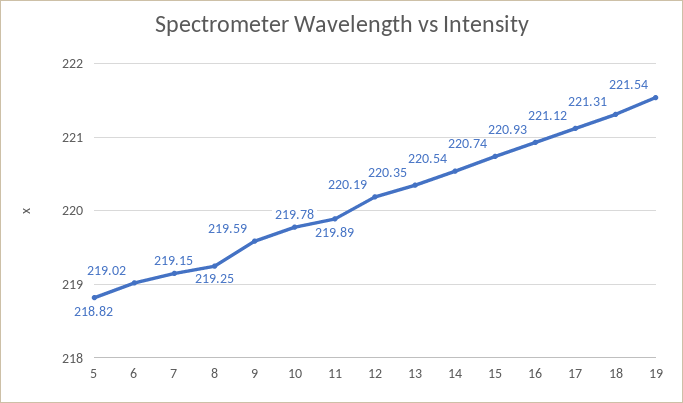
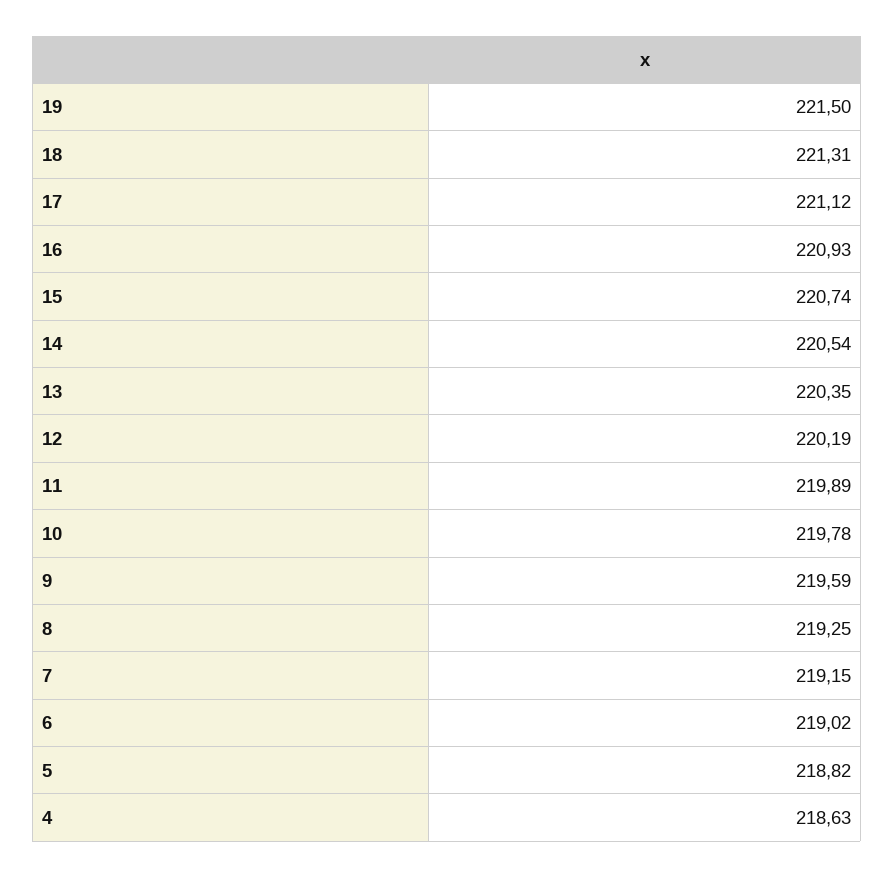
  {
    "5": 218.82,
    "6": 219.02,
    "7": 219.15,
    "8": 219.25,
    "9": 219.59,
    "10": 219.78,
    "11": 219.89,
    "12": 220.19,
    "13": 220.35,
    "14": 220.54,
    "15": 220.74,
    "16": 220.93,
    "17": 221.12,
    "18": 221.31,
-   "19": 221.54
+   "19": 221.5,
+   "4": 218.63
  }

